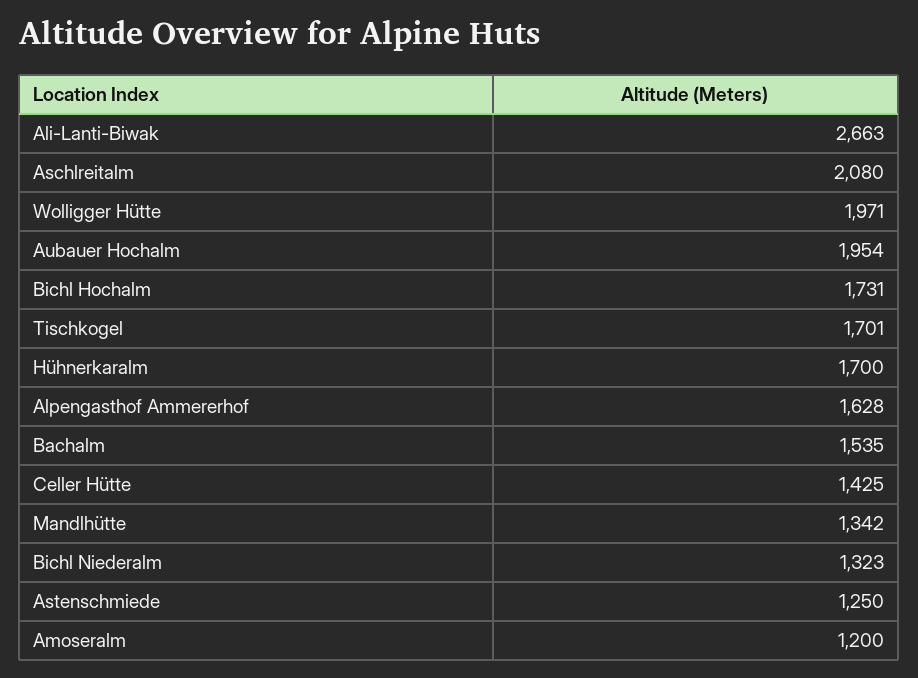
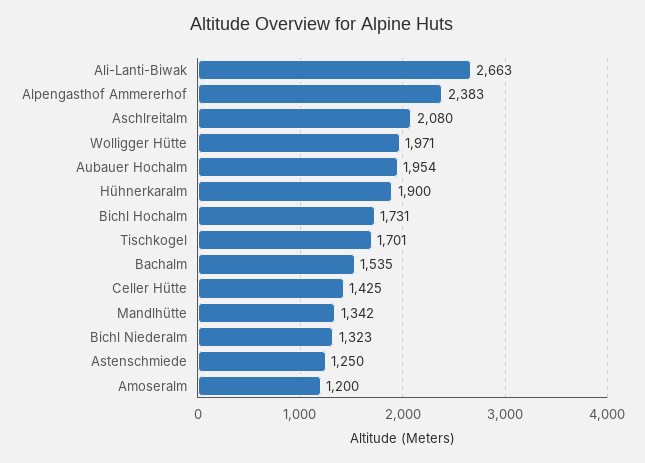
  {
    "Ali-Lanti-Biwak": 2663,
    "Aschlreitalm": 2080,
    "Wolligger Hütte": 1971,
    "Aubauer Hochalm": 1954,
    "Bichl Hochalm": 1731,
    "Tischkogel": 1701,
-   "Hühnerkaralm": 1700,
+   "Hühnerkaralm": 1900,
-   "Alpengasthof Ammererhof": 1628,
+   "Alpengasthof Ammererhof": 2383,
    "Bachalm": 1535,
    "Celler Hütte": 1425,
    "Mandlhütte": 1342,
    "Bichl Niederalm": 1323,
    "Astenschmiede": 1250,
    "Amoseralm": 1200
  }

